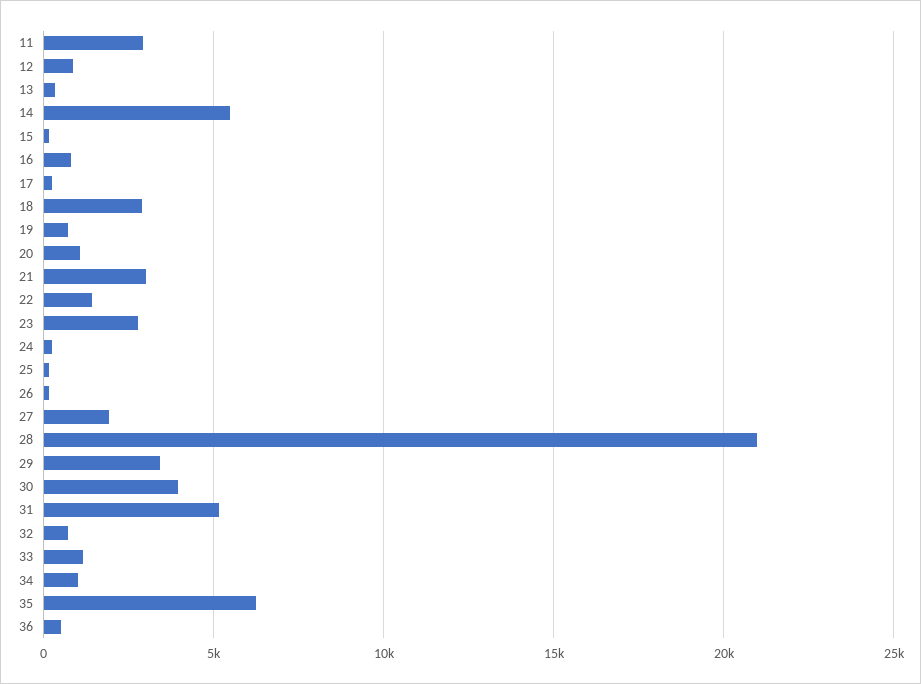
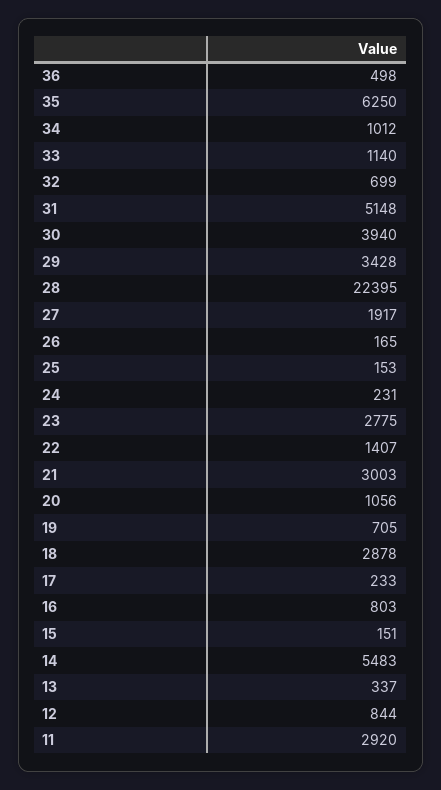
  {
    "11": 2920,
    "12": 844,
    "13": 337,
    "14": 5483,
    "15": 151,
    "16": 803,
    "17": 233,
    "18": 2878,
    "19": 705,
    "20": 1056,
    "21": 3003,
    "22": 1407,
    "23": 2775,
    "24": 231,
    "25": 153,
    "26": 165,
    "27": 1917,
-   "28": 21000,
+   "28": 22395,
    "29": 3428,
    "30": 3940,
    "31": 5148,
    "32": 699,
    "33": 1140,
    "34": 1012,
    "35": 6250,
    "36": 498
  }

